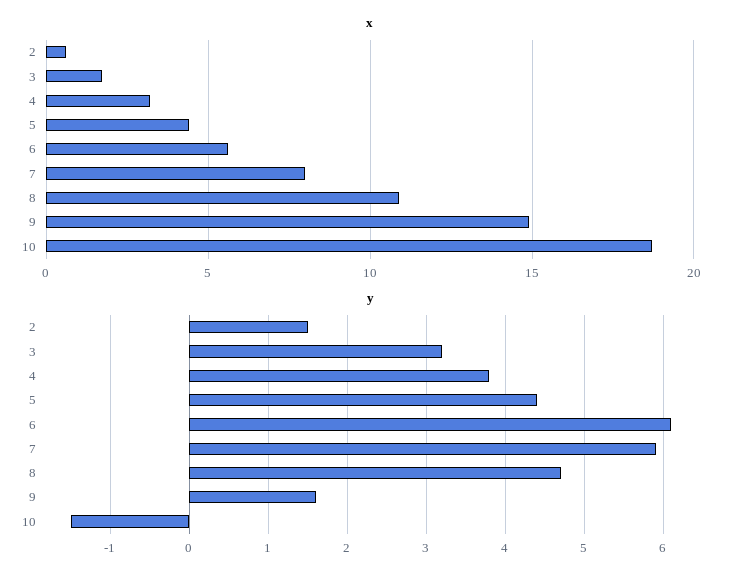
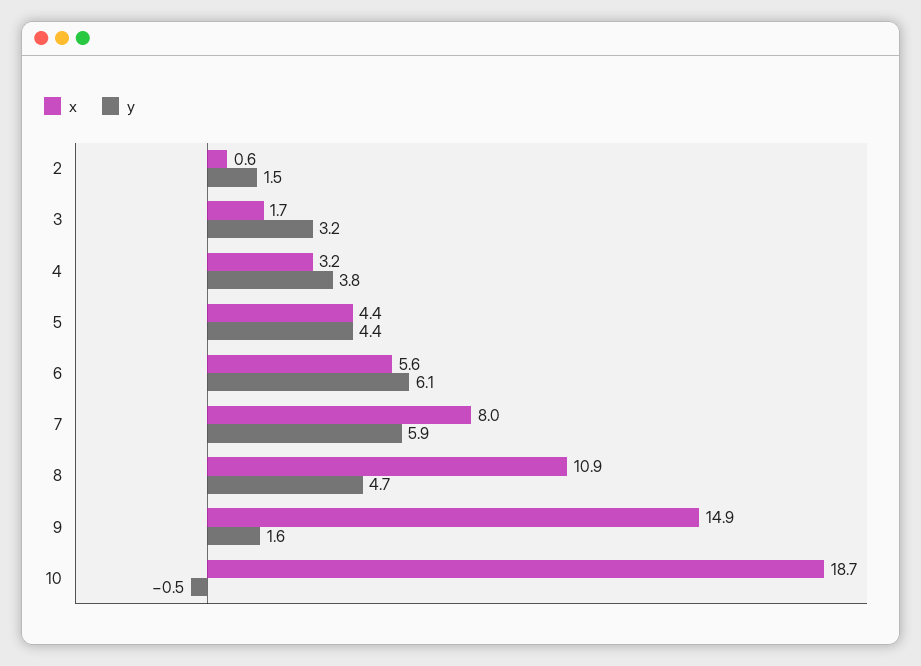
  {
    "x": {
      "2": 0.6,
      "3": 1.7,
      "4": 3.2,
      "5": 4.4,
      "6": 5.6,
      "7": 8,
      "8": 10.9,
      "9": 14.9,
      "10": 18.7
    },
    "y": {
      "2": 1.5,
      "3": 3.2,
      "4": 3.8,
      "5": 4.4,
      "6": 6.1,
      "7": 5.9,
      "8": 4.7,
      "9": 1.6,
-     "10": -1.5
+     "10": -0.5
    }
  }

